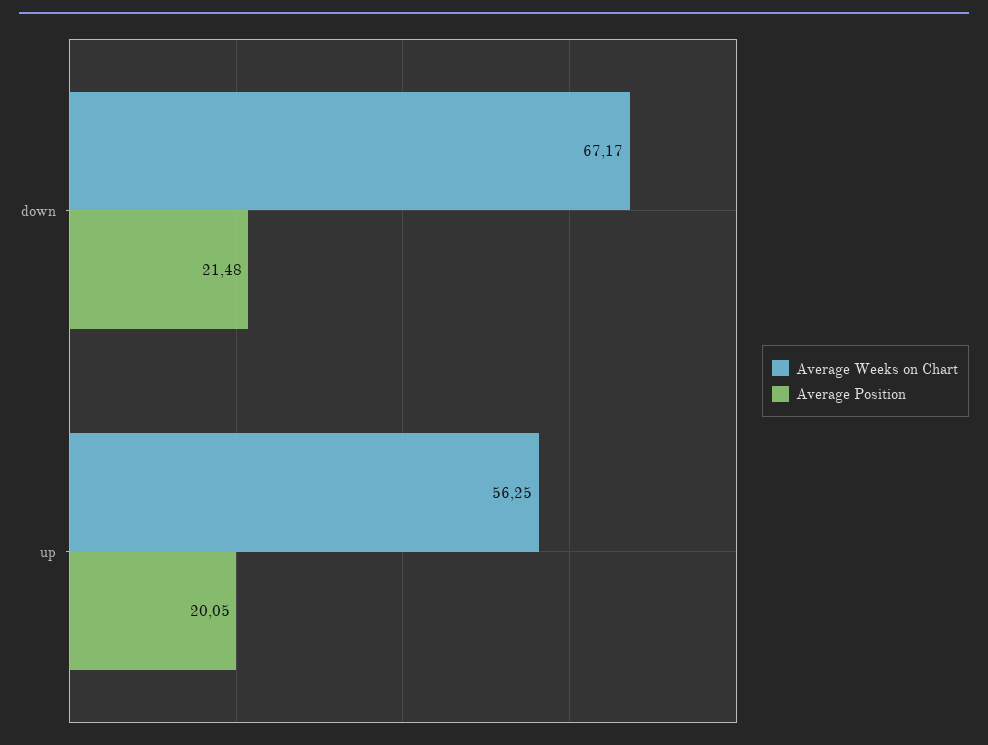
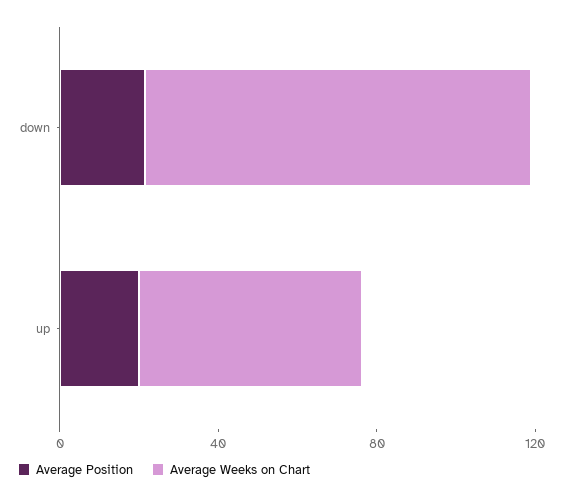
  {
    "Average Weeks on Chart": {
-     "down": 67.17,
+     "down": 100,
      "up": 56.25
    },
    "Average Position": {
      "down": 21.48,
      "up": 20.05
    }
  }

